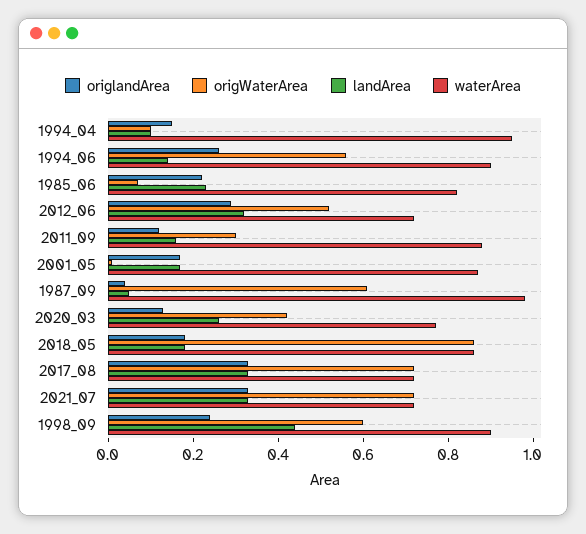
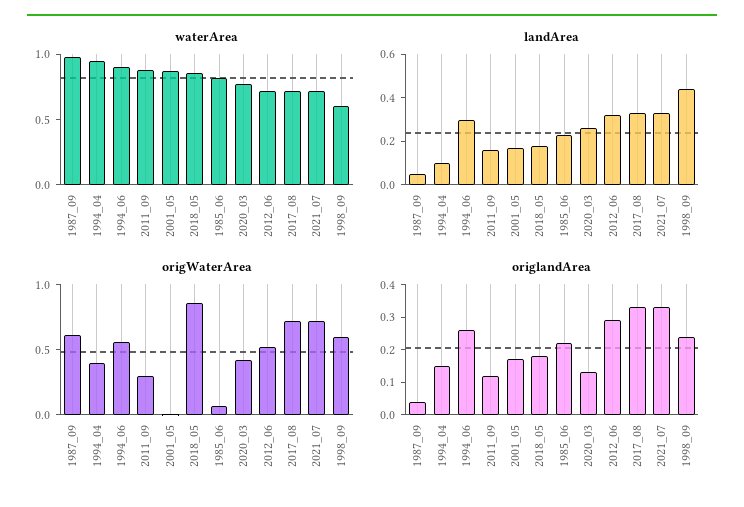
  {
    "origlandArea": {
      "1994_04": 0.15,
      "1994_06": 0.25,
      "1985_06": 0.2,
      "2012_06": 0.3,
      "2011_09": 0.1,
      "2001_05": 0.15,
      "1987_09": 0.05,
      "2020_03": 0.15,
      "2018_05": 0.2,
      "2017_08": 0.35,
      "2021_07": 0.35,
      "1998_09": 0.25
    },
    "origWaterArea": {
-     "1994_04": 0.1,
+     "1994_04": 0.4,
      "1994_06": 0.55,
      "1985_06": 0.05,
      "2012_06": 0.5,
      "2011_09": 0.3,
      "2001_05": 0,
      "1987_09": 0.6,
      "2020_03": 0.4,
      "2018_05": 0.85,
      "2017_08": 0.7,
      "2021_07": 0.7,
      "1998_09": 0.6
    },
    "landArea": {
      "1994_04": 0.1,
-     "1994_06": 0.15,
+     "1994_06": 0.3,
      "1985_06": 0.25,
      "2012_06": 0.3,
      "2011_09": 0.15,
      "2001_05": 0.15,
      "1987_09": 0.05,
      "2020_03": 0.25,
      "2018_05": 0.2,
      "2017_08": 0.35,
      "2021_07": 0.35,
      "1998_09": 0.45
    },
    "waterArea": {
      "1994_04": 0.95,
      "1994_06": 0.9,
      "1985_06": 0.8,
      "2012_06": 0.7,
      "2011_09": 0.9,
      "2001_05": 0.85,
      "1987_09": 1,
      "2020_03": 0.75,
      "2018_05": 0.85,
      "2017_08": 0.7,
      "2021_07": 0.7,
-     "1998_09": 0.9
+     "1998_09": 0.6
    }
  }

